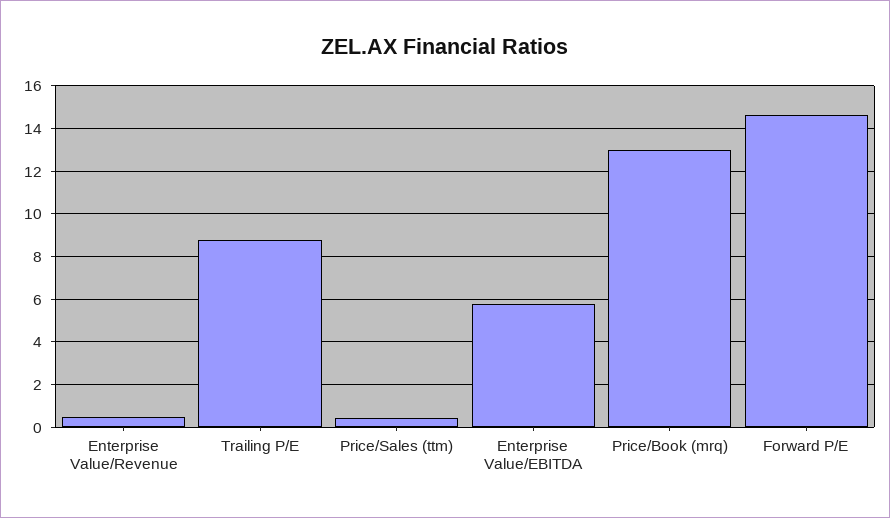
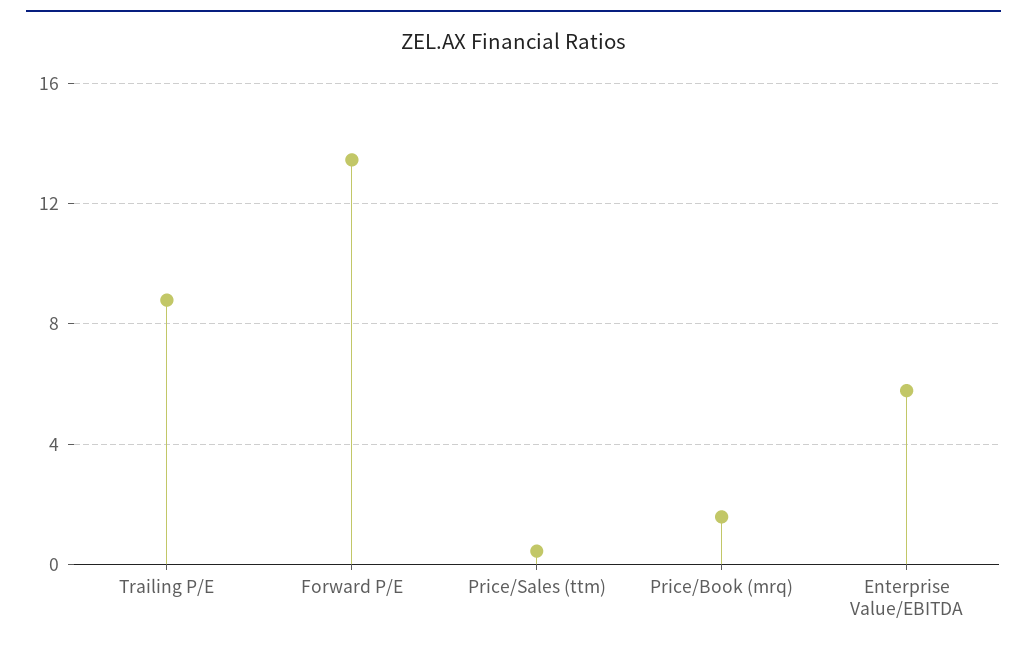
  {
-   "Enterprise Value/Revenue": 0.5,
    "Trailing P/E": 9,
    "Price/Sales (ttm)": 0.5,
    "Enterprise Value/EBITDA": 6,
-   "Price/Book (mrq)": 13,
+   "Price/Book (mrq)": 1.5,
-   "Forward P/E": 14.5
+   "Forward P/E": 13.5
  }

